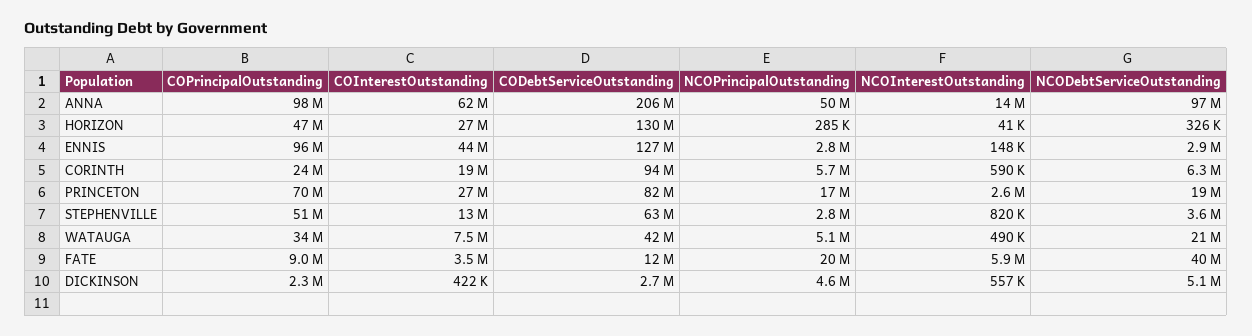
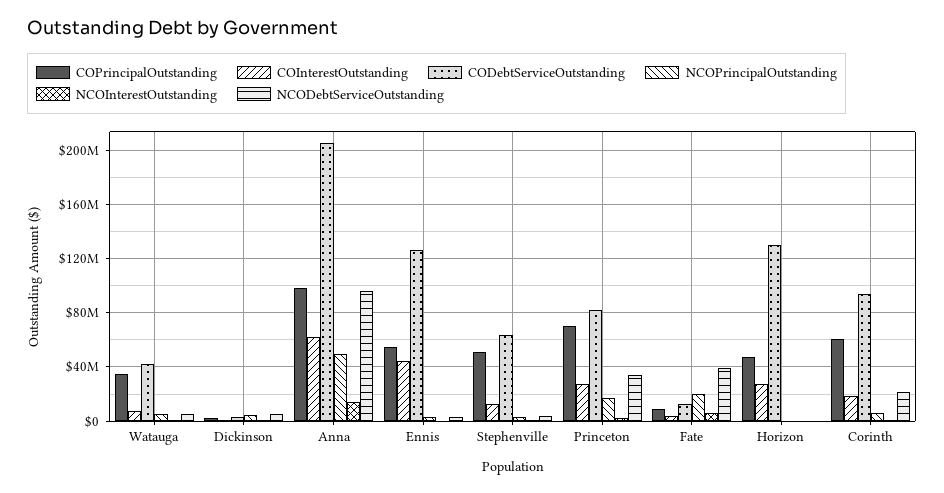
  {
    "COPrincipalOutstanding": {
      "ANNA": 98000000,
      "HORIZON": 47000000,
-     "ENNIS": 96000000,
+     "ENNIS": 55000000,
-     "CORINTH": 24000000,
+     "CORINTH": 60000000,
      "PRINCETON": 70000000,
      "STEPHENVILLE": 51000000,
      "WATAUGA": 34000000,
      "FATE": 9000000,
      "DICKINSON": 2300000
    },
    "COInterestOutstanding": {
      "ANNA": 62000000,
      "HORIZON": 27000000,
      "ENNIS": 44000000,
      "CORINTH": 19000000,
      "PRINCETON": 27000000,
      "STEPHENVILLE": 13000000,
      "WATAUGA": 7500000,
      "FATE": 3500000,
      "DICKINSON": 422000
    },
    "CODebtServiceOutstanding": {
      "ANNA": 206000000,
      "HORIZON": 130000000,
      "ENNIS": 127000000,
      "CORINTH": 94000000,
      "PRINCETON": 82000000,
      "STEPHENVILLE": 63000000,
      "WATAUGA": 42000000,
      "FATE": 12000000,
      "DICKINSON": 2700000
    },
    "NCOPrincipalOutstanding": {
      "ANNA": 50000000,
      "HORIZON": 285000,
      "ENNIS": 2800000,
      "CORINTH": 5700000,
      "PRINCETON": 17000000,
      "STEPHENVILLE": 2800000,
      "WATAUGA": 5100000,
      "FATE": 20000000,
      "DICKINSON": 4600000
    },
    "NCOInterestOutstanding": {
      "ANNA": 14000000,
      "HORIZON": 41000,
      "ENNIS": 148000,
      "CORINTH": 590000,
      "PRINCETON": 2600000,
      "STEPHENVILLE": 820000,
      "WATAUGA": 490000,
      "FATE": 5900000,
      "DICKINSON": 557000
    },
    "NCODebtServiceOutstanding": {
      "ANNA": 97000000,
      "HORIZON": 326000,
      "ENNIS": 2900000,
-     "CORINTH": 6300000,
+     "CORINTH": 20000000,
-     "PRINCETON": 19000000,
+     "PRINCETON": 35000000,
      "STEPHENVILLE": 3600000,
-     "WATAUGA": 21000000,
+     "WATAUGA": 5000000,
      "FATE": 40000000,
      "DICKINSON": 5100000
    }
  }

